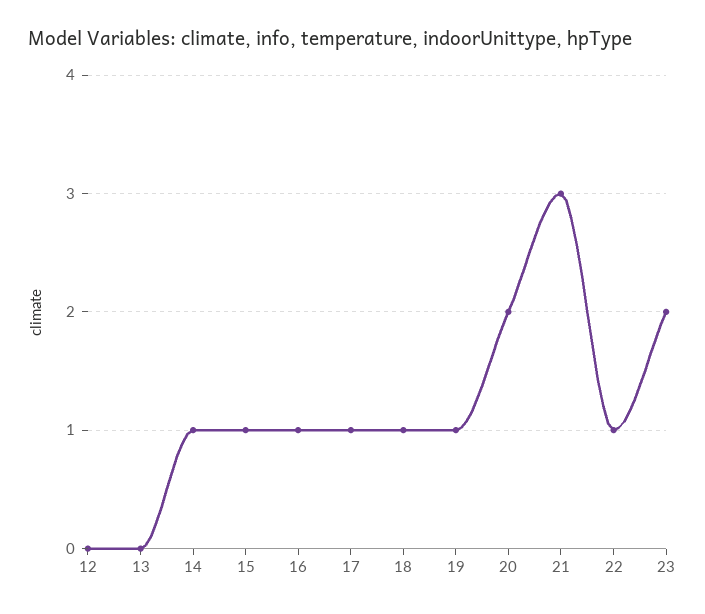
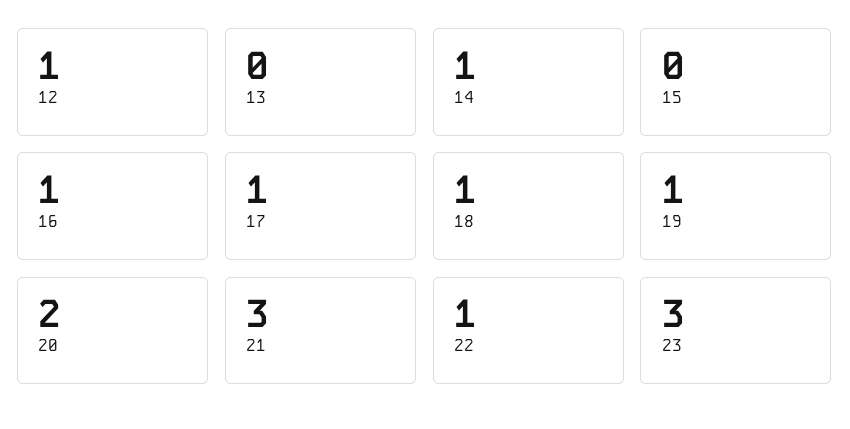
  {
-   "12": 0,
+   "12": 1,
    "13": 0,
    "14": 1,
-   "15": 1,
+   "15": 0,
    "16": 1,
    "17": 1,
    "18": 1,
    "19": 1,
    "20": 2,
    "21": 3,
    "22": 1,
-   "23": 2
+   "23": 3
  }

